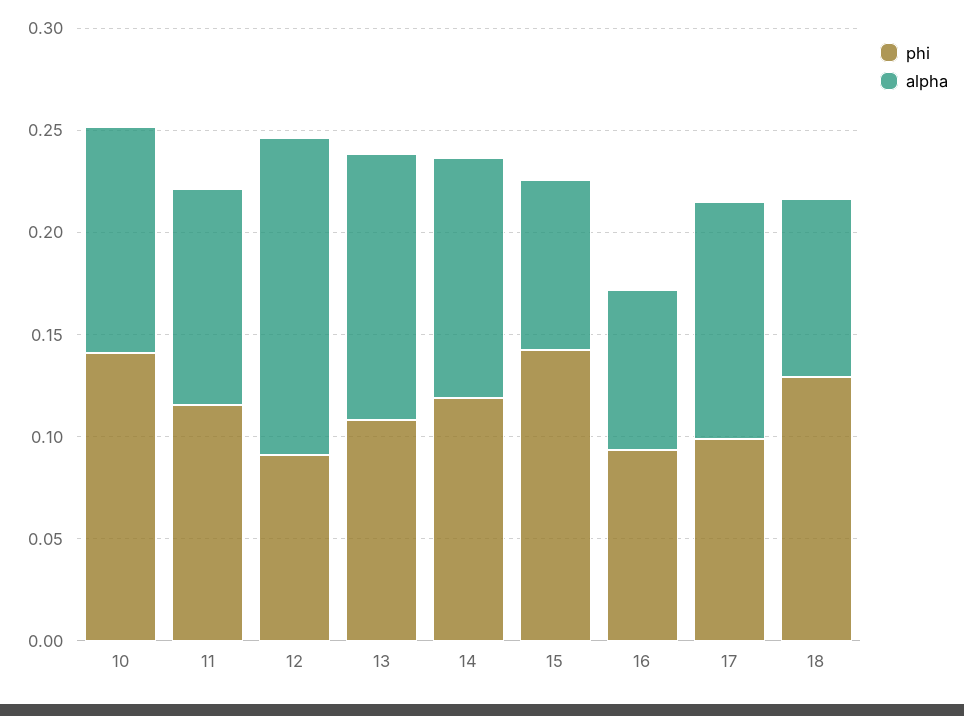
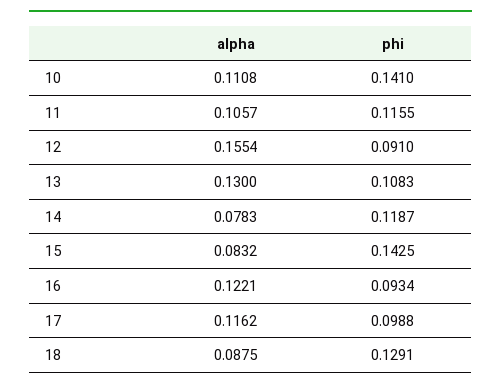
  {
    "phi": {
      "10": 0.141,
      "11": 0.1155,
      "12": 0.091,
      "13": 0.1083,
      "14": 0.1187,
      "15": 0.1425,
      "16": 0.0934,
      "17": 0.0988,
      "18": 0.1291
    },
    "alpha": {
      "10": 0.1108,
      "11": 0.1057,
      "12": 0.1554,
      "13": 0.13,
-     "14": 0.12,
+     "14": 0.0783,
      "15": 0.0832,
-     "16": 0.08,
+     "16": 0.1221,
      "17": 0.1162,
      "18": 0.0875
    }
  }

